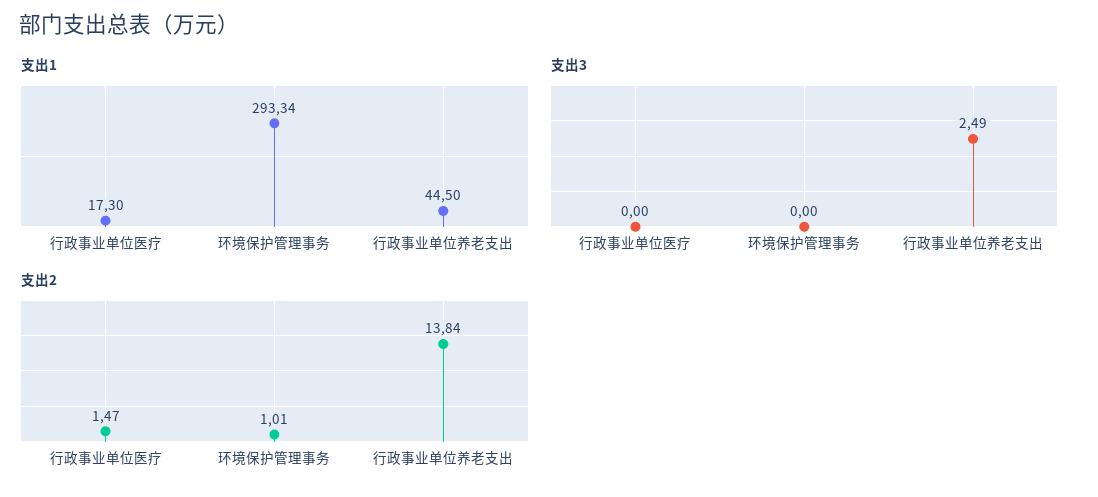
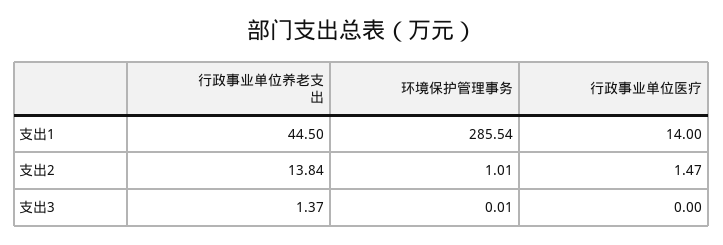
  {
    "支出1": {
-     "行政事业单位医疗": 17.3,
+     "行政事业单位医疗": 14,
-     "环境保护管理事务": 293.34,
+     "环境保护管理事务": 285.54,
      "行政事业单位养老支出": 44.5
    },
    "支出3": {
      "行政事业单位医疗": 0,
-     "环境保护管理事务": 0,
+     "环境保护管理事务": 0.01,
-     "行政事业单位养老支出": 2.49
+     "行政事业单位养老支出": 1.37
    },
    "支出2": {
      "行政事业单位医疗": 1.47,
      "环境保护管理事务": 1.01,
      "行政事业单位养老支出": 13.84
    }
  }

